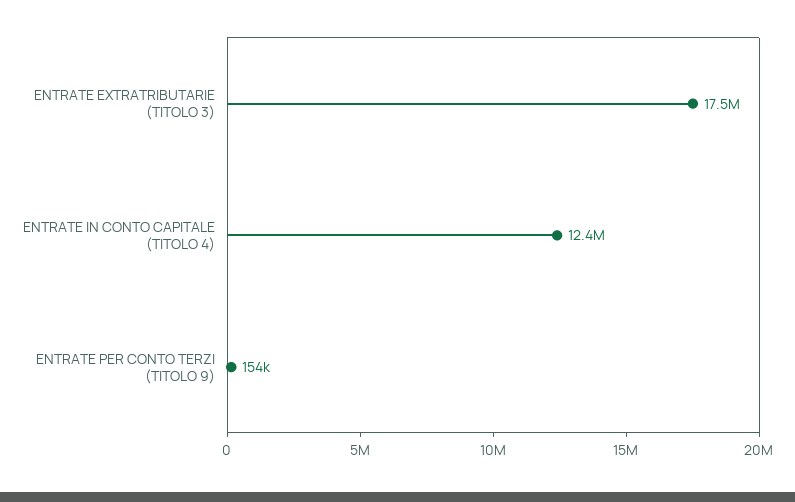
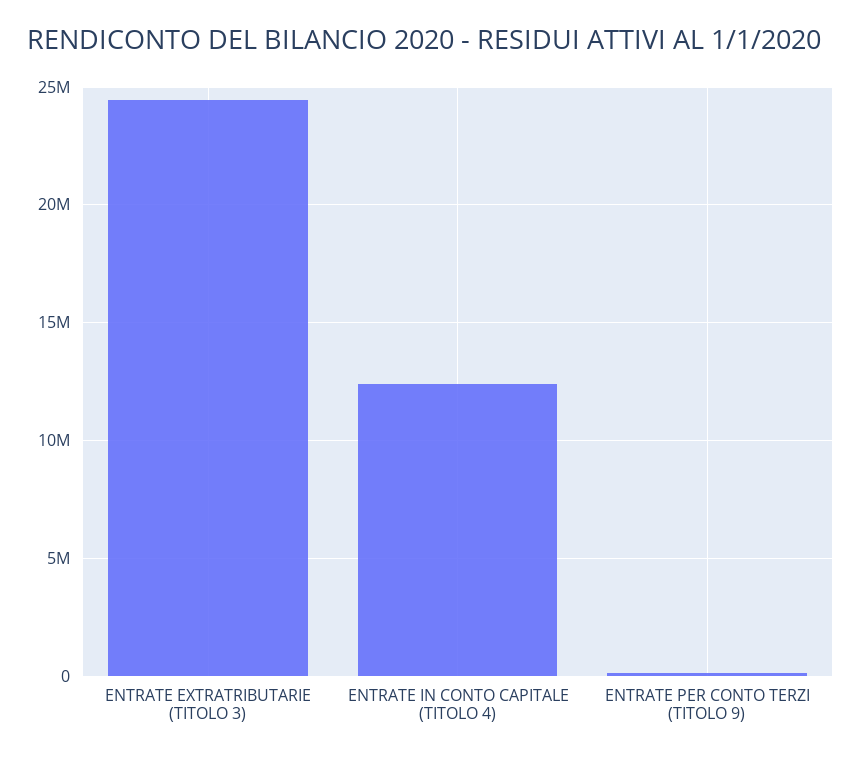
  {
-   "ENTRATE EXTRATRIBUTARIE (TITOLO 3)": 17500000,
+   "ENTRATE EXTRATRIBUTARIE (TITOLO 3)": 24500000,
    "ENTRATE IN CONTO CAPITALE (TITOLO 4)": 12400000,
    "ENTRATE PER CONTO TERZI (TITOLO 9)": 154000
  }

